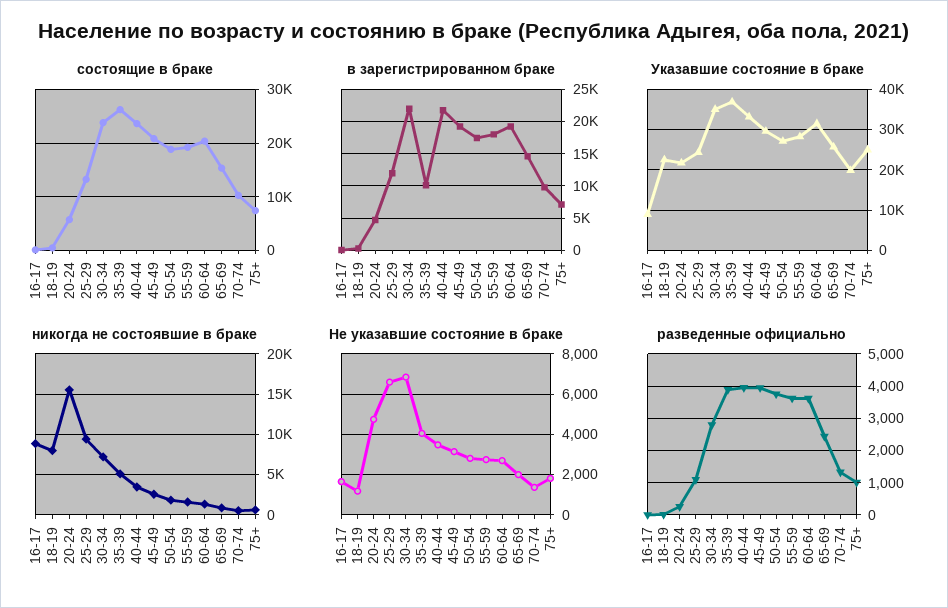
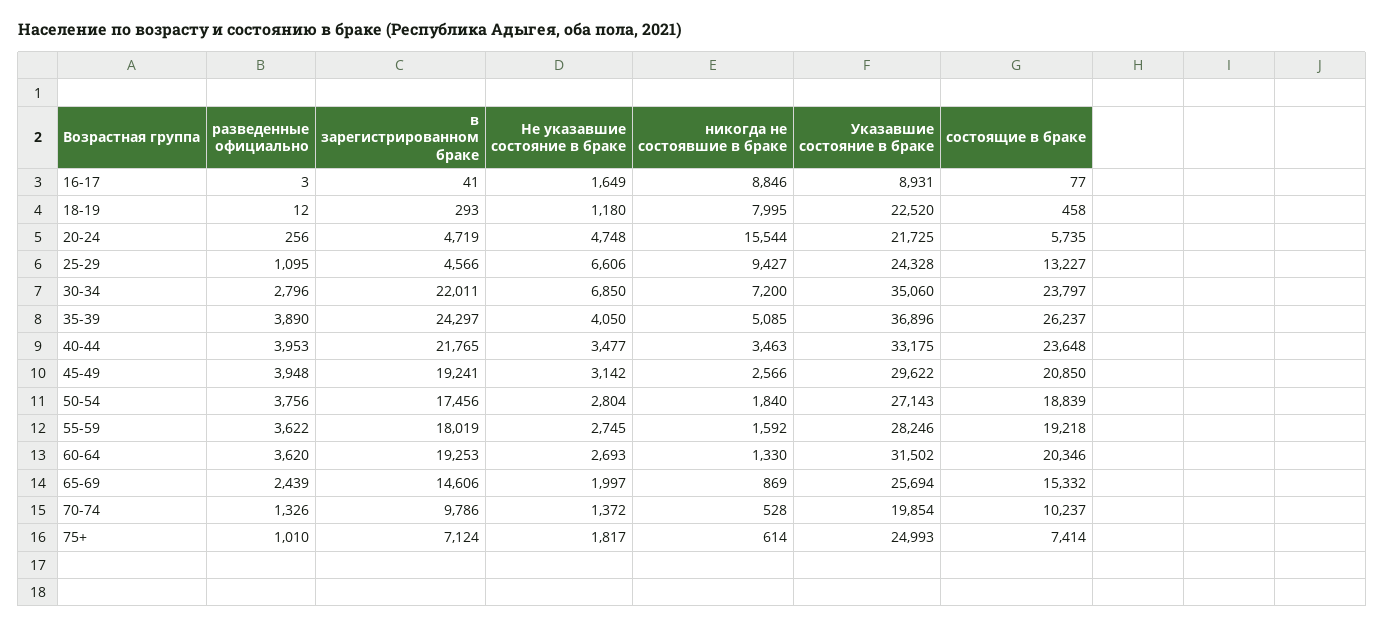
  {
    "состоящие в браке": {
      "16-17": 77,
      "18-19": 458,
      "20-24": 5735,
      "25-29": 13227,
      "30-34": 23797,
      "35-39": 26237,
      "40-44": 23648,
      "45-49": 20850,
      "50-54": 18839,
      "55-59": 19218,
      "60-64": 20346,
      "65-69": 15332,
      "70-74": 10237,
      "75+": 7414
    },
    "в зарегистрированном браке": {
      "16-17": 41,
      "18-19": 293,
      "20-24": 4719,
-     "25-29": 12000,
+     "25-29": 4566,
      "30-34": 22011,
-     "35-39": 10000,
+     "35-39": 24297,
      "40-44": 21765,
      "45-49": 19241,
      "50-54": 17456,
      "55-59": 18019,
      "60-64": 19253,
      "65-69": 14606,
      "70-74": 9786,
      "75+": 7124
    },
    "Указавшие состояние в браке": {
      "16-17": 8931,
      "18-19": 22520,
      "20-24": 21725,
      "25-29": 24328,
      "30-34": 35060,
      "35-39": 36896,
      "40-44": 33175,
      "45-49": 29622,
      "50-54": 27143,
      "55-59": 28246,
      "60-64": 31502,
      "65-69": 25694,
      "70-74": 19854,
      "75+": 24993
    },
    "никогда не состоявшие в браке": {
      "16-17": 8846,
      "18-19": 7995,
      "20-24": 15544,
      "25-29": 9427,
      "30-34": 7200,
      "35-39": 5085,
      "40-44": 3463,
      "45-49": 2566,
      "50-54": 1840,
      "55-59": 1592,
      "60-64": 1330,
      "65-69": 869,
      "70-74": 528,
      "75+": 614
    },
    "Не указавшие состояние в браке": {
      "16-17": 1649,
      "18-19": 1180,
      "20-24": 4748,
      "25-29": 6606,
      "30-34": 6850,
      "35-39": 4050,
      "40-44": 3477,
      "45-49": 3142,
      "50-54": 2804,
      "55-59": 2745,
      "60-64": 2693,
      "65-69": 1997,
      "70-74": 1372,
      "75+": 1817
    },
    "разведенные официально": {
      "16-17": 3,
      "18-19": 12,
      "20-24": 256,
      "25-29": 1095,
      "30-34": 2796,
      "35-39": 3890,
      "40-44": 3953,
      "45-49": 3948,
      "50-54": 3756,
      "55-59": 3622,
      "60-64": 3620,
      "65-69": 2439,
      "70-74": 1326,
      "75+": 1010
    }
  }

